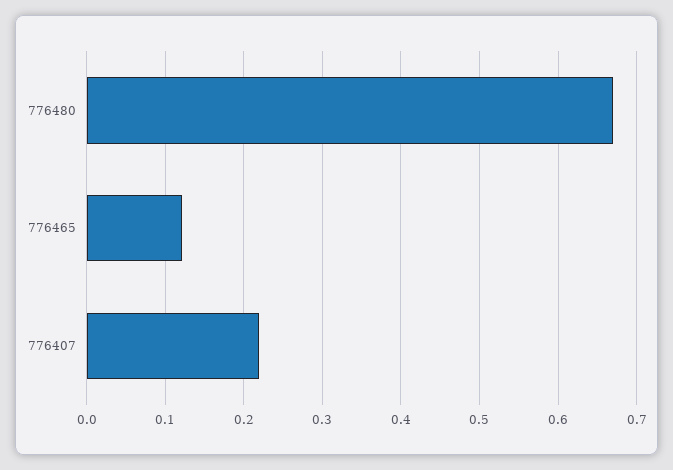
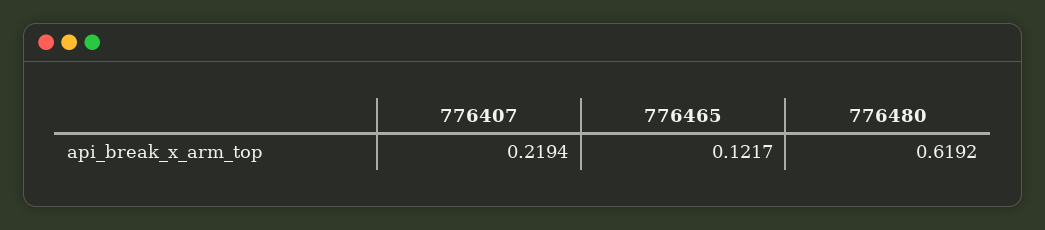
  {
-   "776480": 0.67,
+   "776480": 0.6192,
    "776465": 0.1217,
    "776407": 0.2194
  }

